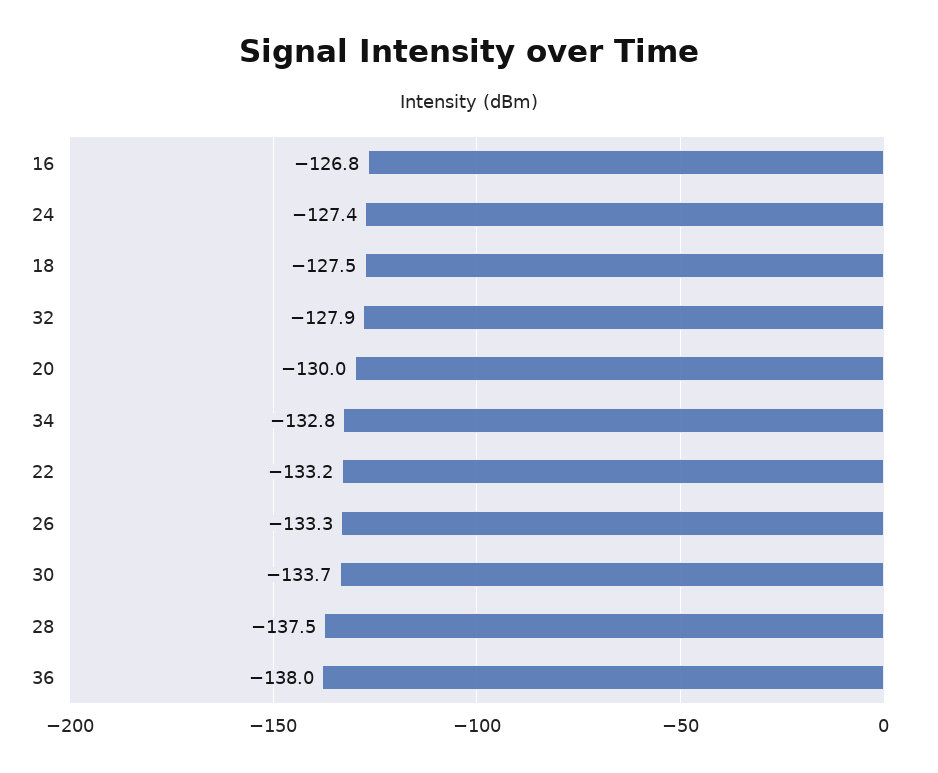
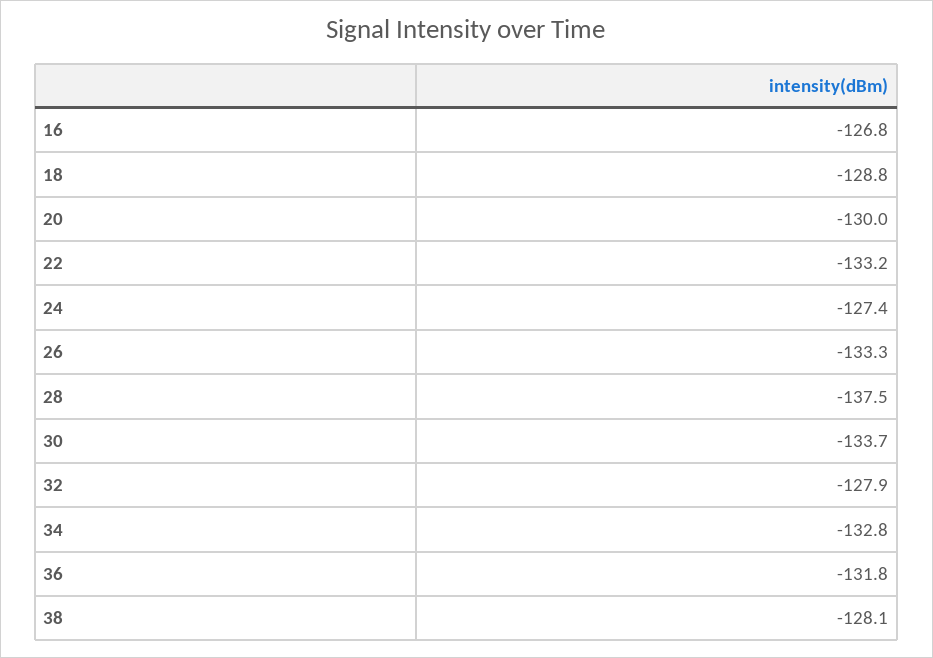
  {
    "16": -126.8,
    "24": -127.4,
-   "18": -127.5,
+   "18": -128.8,
    "32": -127.9,
    "20": -130,
    "34": -132.8,
    "22": -133.2,
    "26": -133.3,
    "30": -133.7,
    "28": -137.5,
-   "36": -138
+   "36": -131.8,
+   "38": -128.1
  }

